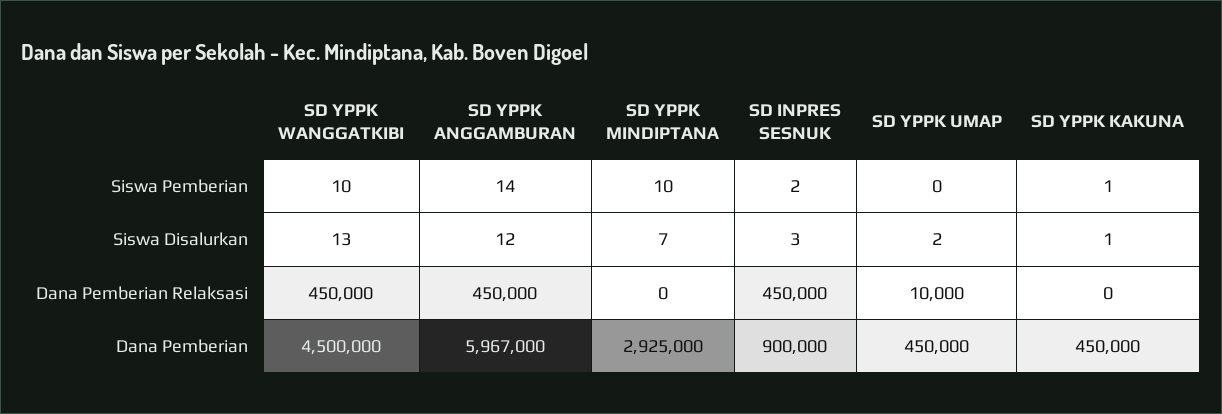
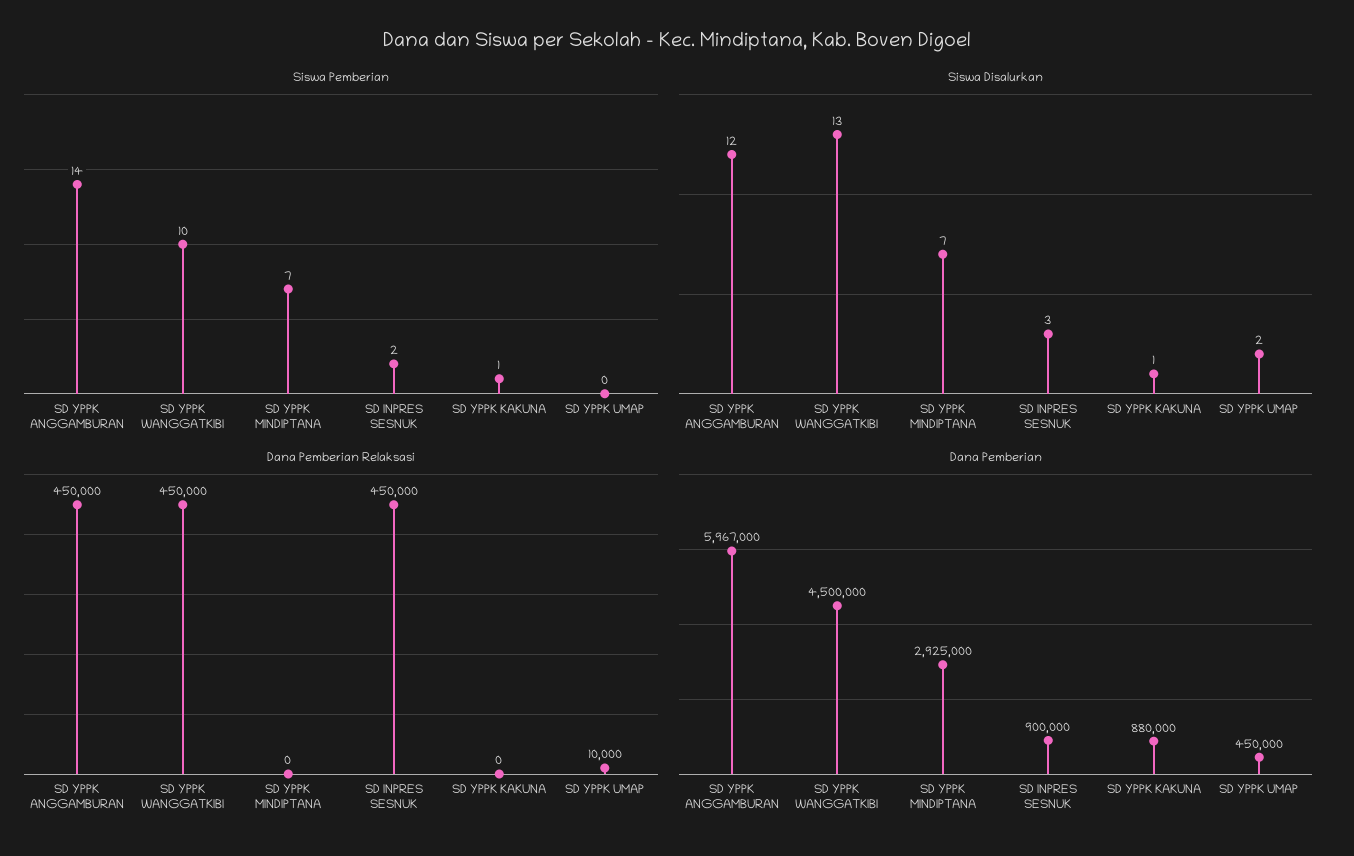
  {
    "Siswa Pemberian": {
      "SD YPPK WANGGATKIBI": 10,
      "SD YPPK ANGGAMBURAN": 14,
-     "SD YPPK MINDIPTANA": 10,
+     "SD YPPK MINDIPTANA": 7,
      "SD INPRES SESNUK": 2,
      "SD YPPK UMAP": 0,
      "SD YPPK KAKUNA": 1
    },
    "Siswa Disalurkan": {
      "SD YPPK WANGGATKIBI": 13,
      "SD YPPK ANGGAMBURAN": 12,
      "SD YPPK MINDIPTANA": 7,
      "SD INPRES SESNUK": 3,
      "SD YPPK UMAP": 2,
      "SD YPPK KAKUNA": 1
    },
    "Dana Pemberian Relaksasi": {
      "SD YPPK WANGGATKIBI": 450000,
      "SD YPPK ANGGAMBURAN": 450000,
      "SD YPPK MINDIPTANA": 0,
      "SD INPRES SESNUK": 450000,
      "SD YPPK UMAP": 10000,
      "SD YPPK KAKUNA": 0
    },
    "Dana Pemberian": {
      "SD YPPK WANGGATKIBI": 4500000,
      "SD YPPK ANGGAMBURAN": 5967000,
      "SD YPPK MINDIPTANA": 2925000,
      "SD INPRES SESNUK": 900000,
      "SD YPPK UMAP": 450000,
-     "SD YPPK KAKUNA": 450000
+     "SD YPPK KAKUNA": 880000
    }
  }

